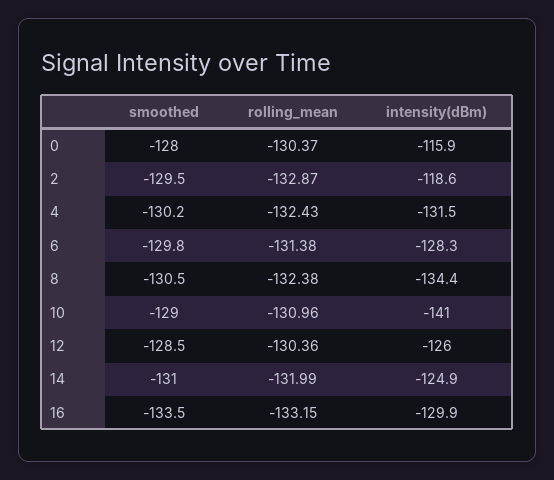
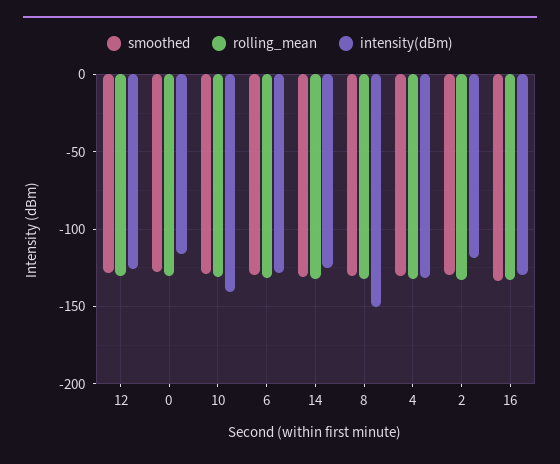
  {
    "smoothed": {
      "0": -128,
      "2": -129.5,
      "4": -130.2,
      "6": -129.8,
      "8": -130.5,
      "10": -129,
      "12": -128.5,
      "14": -131,
      "16": -133.5
    },
    "rolling_mean": {
      "0": -130.37,
      "2": -132.87,
      "4": -132.43,
      "6": -131.38,
      "8": -132.38,
      "10": -130.96,
      "12": -130.36,
      "14": -131.99,
      "16": -133.15
    },
    "intensity(dBm)": {
      "0": -115.9,
      "2": -118.6,
      "4": -131.5,
      "6": -128.3,
-     "8": -134.4,
+     "8": -150,
      "10": -141,
      "12": -126,
      "14": -124.9,
      "16": -129.9
    }
  }

